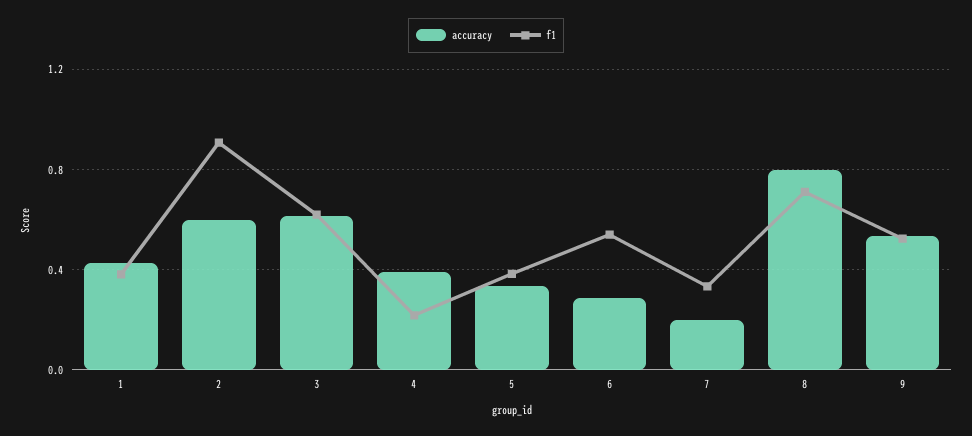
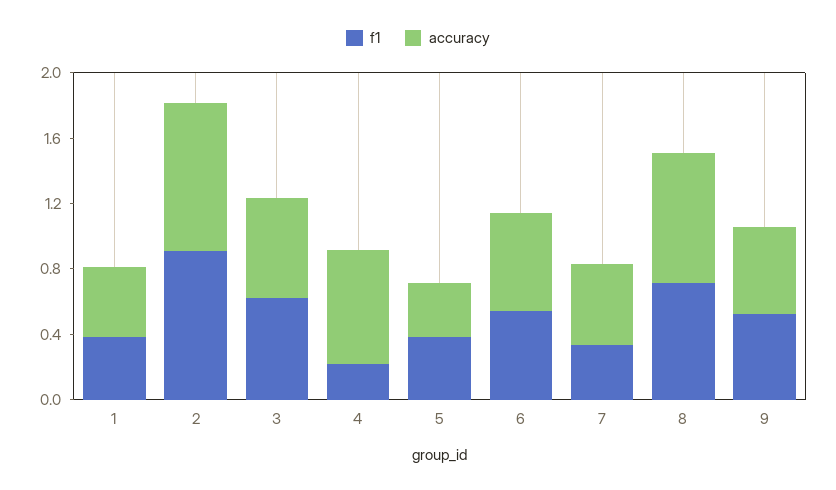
  {
    "accuracy": {
      "1": 0.45,
-     "2": 0.6,
+     "2": 0.9,
      "3": 0.6,
-     "4": 0.4,
+     "4": 0.7,
      "5": 0.35,
-     "6": 0.3,
+     "6": 0.6,
-     "7": 0.2,
+     "7": 0.5,
      "8": 0.8,
      "9": 0.55
    },
    "f1": {
      "1": 0.4,
      "2": 0.9,
      "3": 0.6,
      "4": 0.2,
      "5": 0.4,
      "6": 0.55,
      "7": 0.35,
      "8": 0.7,
      "9": 0.5
    }
  }

